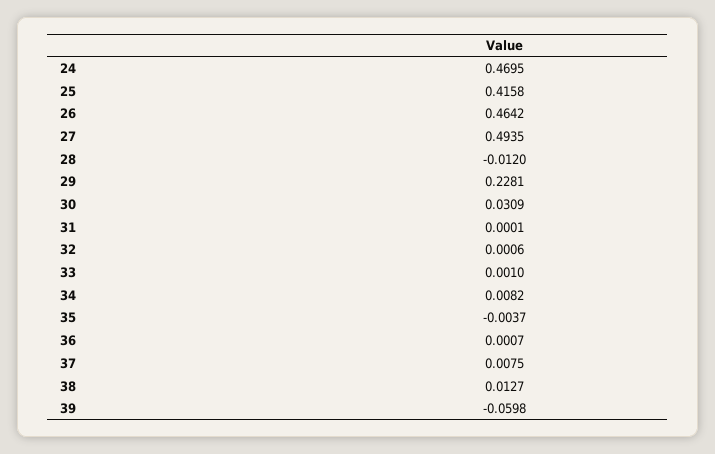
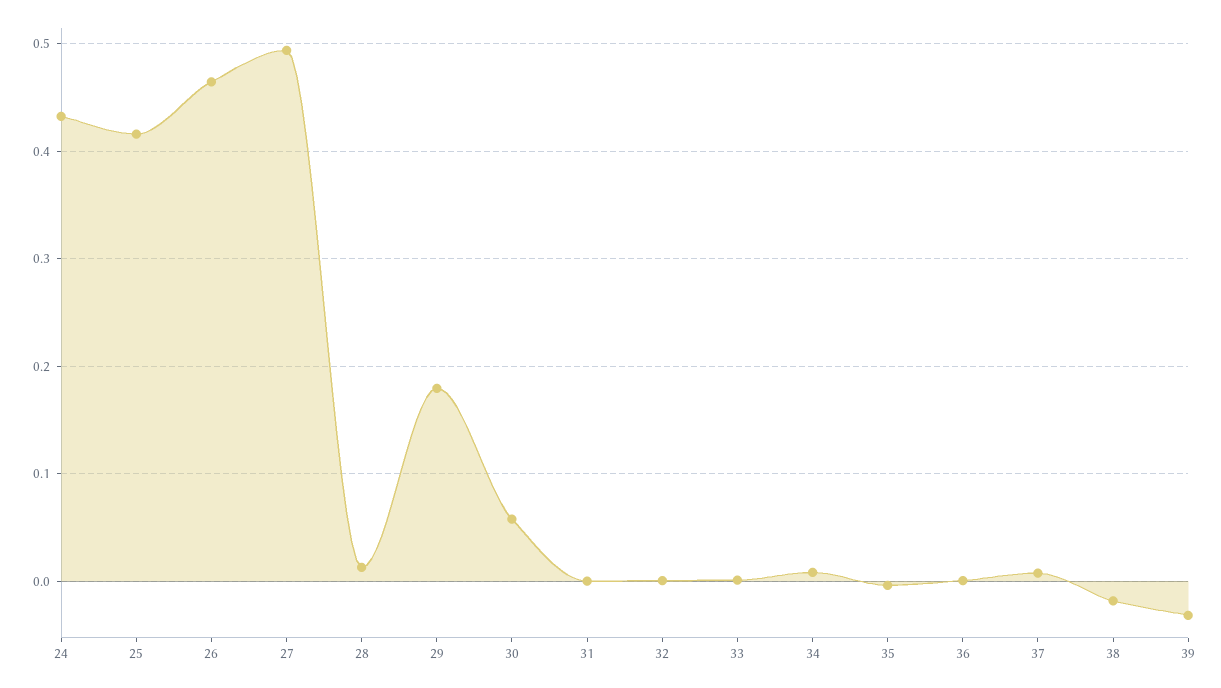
  {
-   "24": 0.4695,
+   "24": 0.43,
    "25": 0.4158,
    "26": 0.4642,
    "27": 0.4935,
-   "28": -0.012,
+   "28": 0.01,
-   "29": 0.2281,
+   "29": 0.18,
-   "30": 0.0309,
+   "30": 0.06,
    "31": 0.0001,
    "32": 0.0006,
    "33": 0.001,
    "34": 0.0082,
    "35": -0.0037,
    "36": 0.0007,
    "37": 0.0075,
-   "38": 0.0127,
+   "38": -0.02,
-   "39": -0.0598
+   "39": -0.03
  }

